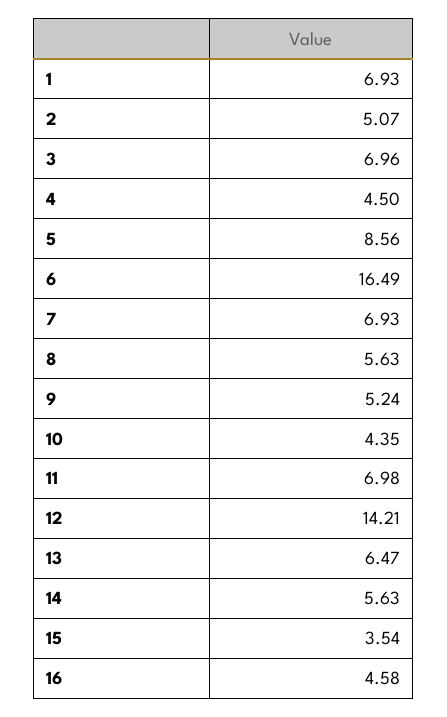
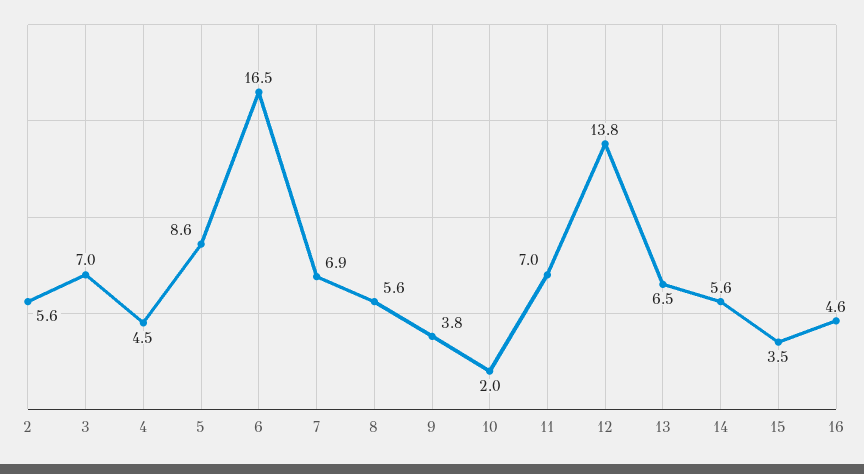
  {
-   "1": 6.93,
-   "2": 5.07,
+   "2": 5.6,
    "3": 6.96,
    "4": 4.5,
    "5": 8.56,
    "6": 16.49,
    "7": 6.93,
    "8": 5.63,
-   "9": 5.24,
+   "9": 3.8,
-   "10": 4.35,
+   "10": 2,
    "11": 6.98,
-   "12": 14.21,
+   "12": 13.8,
    "13": 6.47,
    "14": 5.63,
    "15": 3.54,
    "16": 4.58
  }

